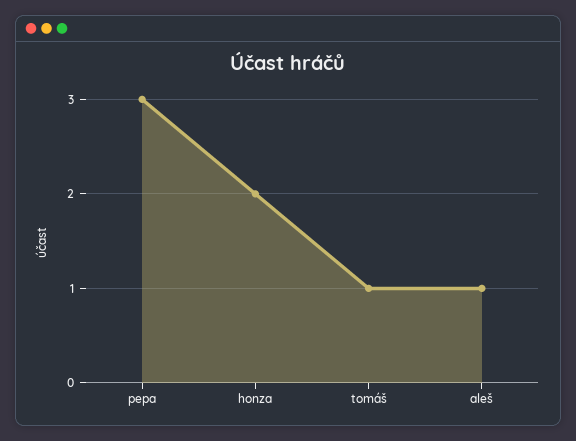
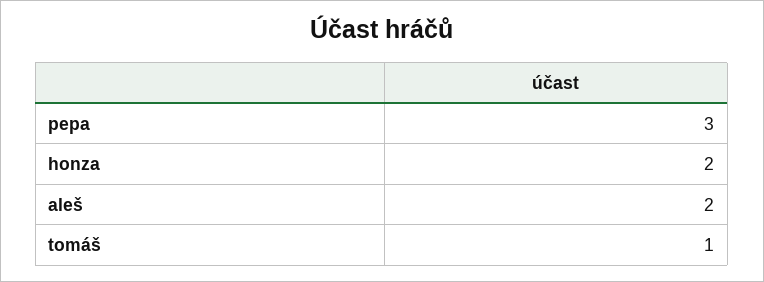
  {
    "pepa": 3,
    "honza": 2,
    "tomáš": 1,
-   "aleš": 1
+   "aleš": 2
  }

